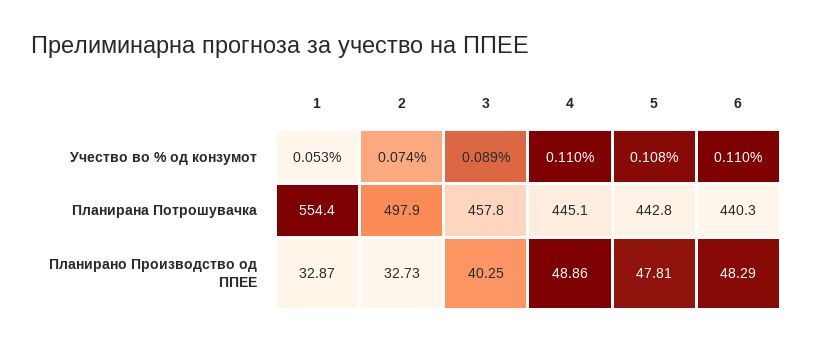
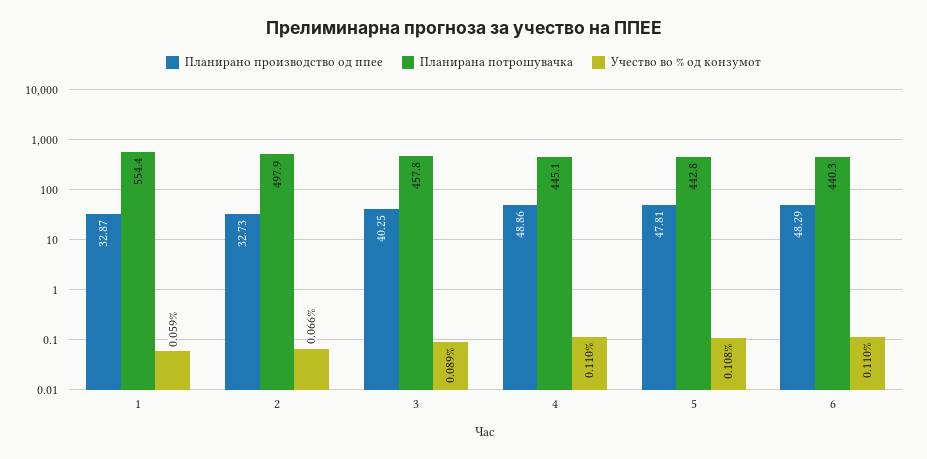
  {
    "Учество во % од конзумот": {
-     "1": 0.053,
+     "1": 0.059,
-     "2": 0.074,
+     "2": 0.066,
      "3": 0.089,
      "4": 0.11,
      "5": 0.108,
      "6": 0.11
    },
    "Планирана Потрошувачка": {
      "1": 554.4,
      "2": 497.9,
      "3": 457.8,
      "4": 445.1,
      "5": 442.8,
      "6": 440.3
    },
    "Планирано Производство од ППЕЕ": {
      "1": 32.87,
      "2": 32.73,
      "3": 40.25,
      "4": 48.86,
      "5": 47.81,
      "6": 48.29
    }
  }

